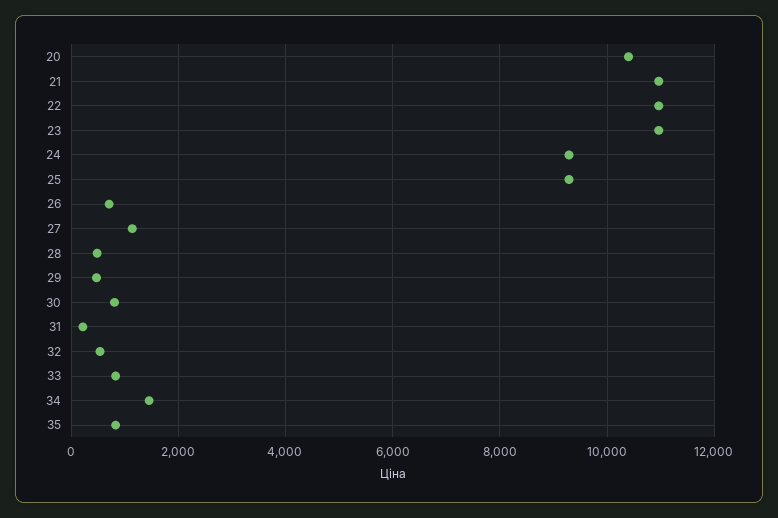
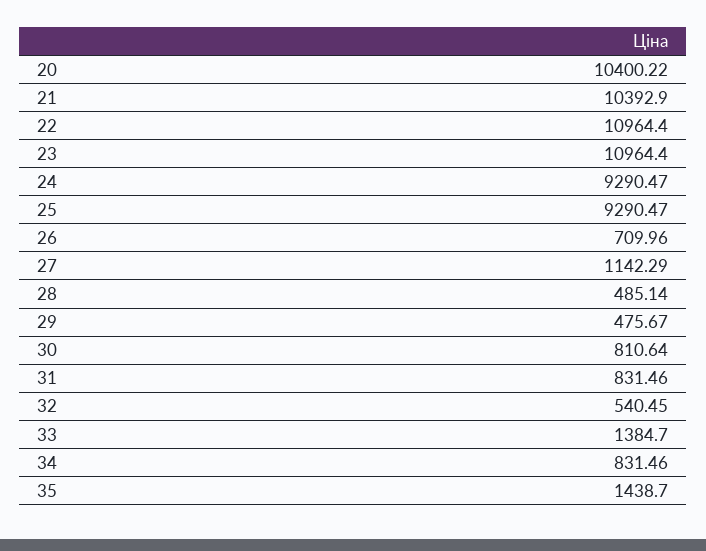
  {
    "20": 10400.22,
-   "21": 11000,
+   "21": 10392.9,
    "22": 10964.4,
    "23": 10964.4,
    "24": 9290.47,
    "25": 9290.47,
    "26": 709.96,
    "27": 1142.29,
    "28": 485.14,
    "29": 475.67,
    "30": 810.64,
-   "31": 200,
+   "31": 831.46,
    "32": 540.45,
-   "33": 800,
+   "33": 1384.7,
-   "34": 1400,
+   "34": 831.46,
-   "35": 800
+   "35": 1438.7
  }

